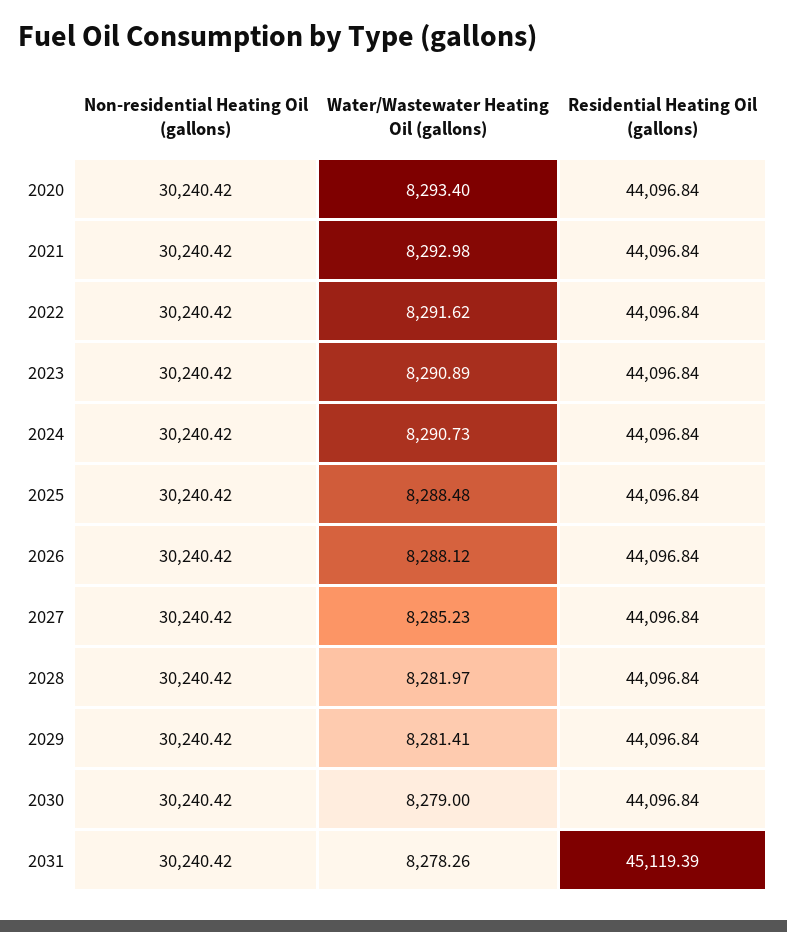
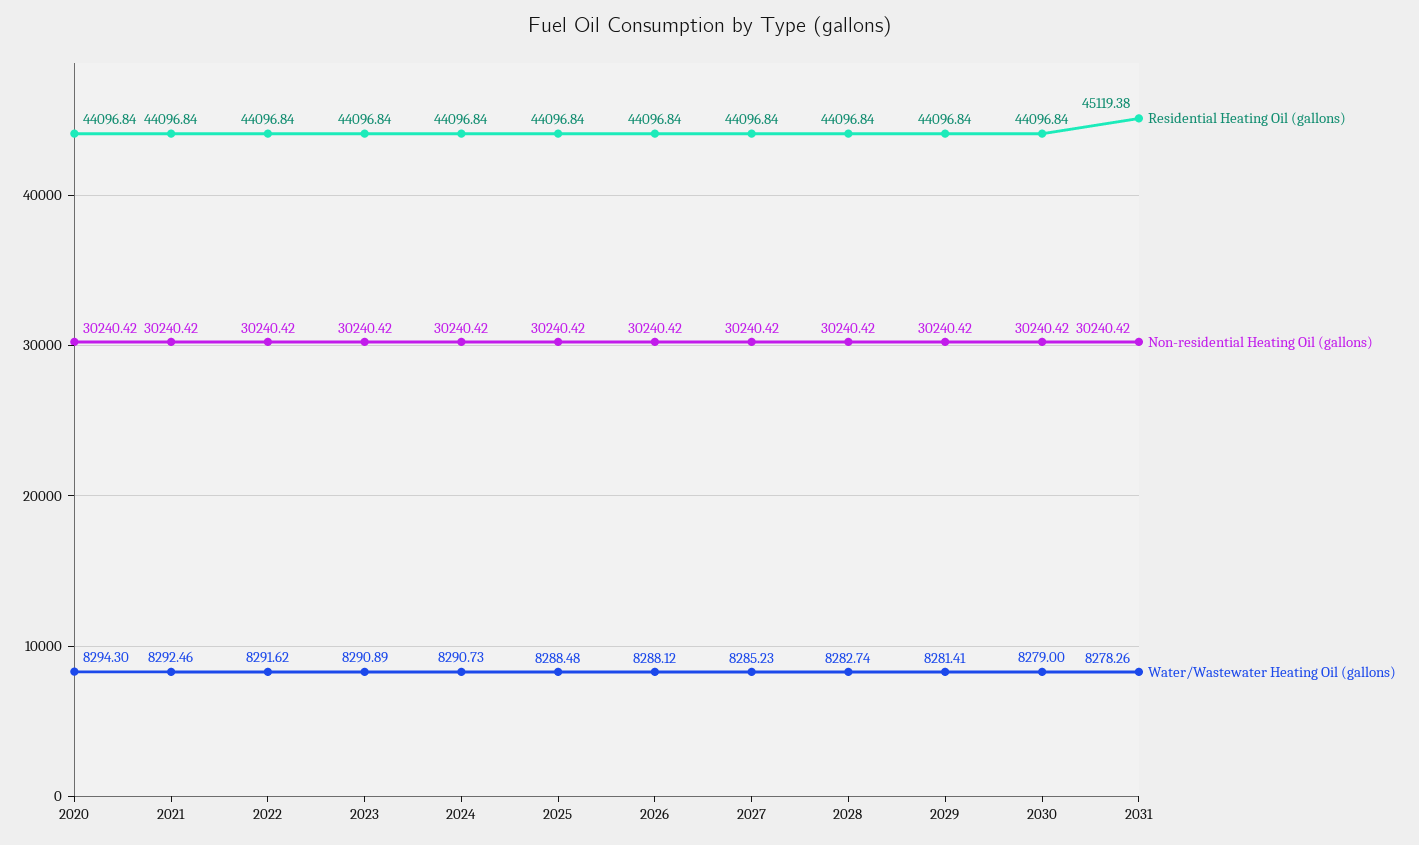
  {
    "Non-residential Heating Oil (gallons)": {
      "2020": 30240.42,
      "2021": 30240.42,
      "2022": 30240.42,
      "2023": 30240.42,
      "2024": 30240.42,
      "2025": 30240.42,
      "2026": 30240.42,
      "2027": 30240.42,
      "2028": 30240.42,
      "2029": 30240.42,
      "2030": 30240.42,
      "2031": 30240.42
    },
    "Water/Wastewater Heating Oil (gallons)": {
-     "2020": 8293.4,
+     "2020": 8294.3,
-     "2021": 8292.98,
+     "2021": 8292.46,
      "2022": 8291.62,
      "2023": 8290.89,
      "2024": 8290.73,
      "2025": 8288.48,
      "2026": 8288.12,
      "2027": 8285.23,
-     "2028": 8281.97,
+     "2028": 8282.74,
      "2029": 8281.41,
      "2030": 8279,
      "2031": 8278.26
    },
    "Residential Heating Oil (gallons)": {
      "2020": 44096.84,
      "2021": 44096.84,
      "2022": 44096.84,
      "2023": 44096.84,
      "2024": 44096.84,
      "2025": 44096.84,
      "2026": 44096.84,
      "2027": 44096.84,
      "2028": 44096.84,
      "2029": 44096.84,
      "2030": 44096.84,
-     "2031": 45119.39
+     "2031": 45119.38
    }
  }

